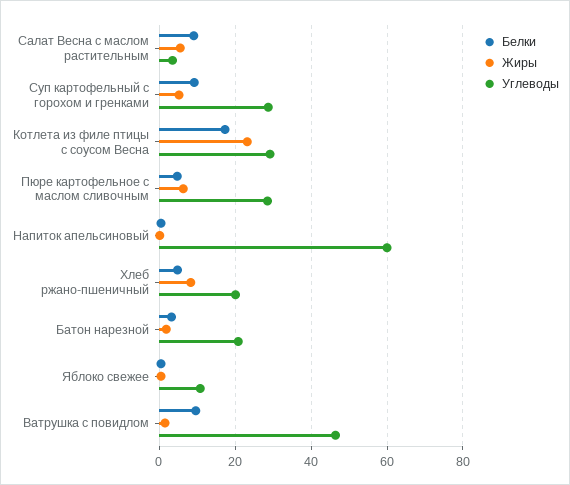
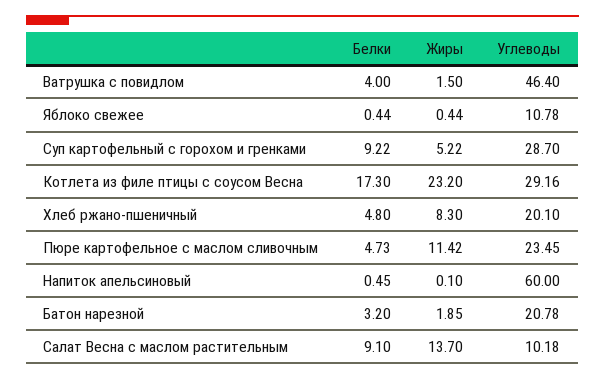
  {
    "Белки": {
      "Салат Весна с маслом растительным": 9.1,
      "Суп картофельный с горохом и гренками": 9.22,
      "Котлета из филе птицы с соусом Весна": 17.3,
      "Пюре картофельное с маслом сливочным": 4.73,
      "Напиток апельсиновый": 0.45,
      "Хлеб ржано-пшеничный": 4.8,
      "Батон нарезной": 3.2,
      "Яблоко свежее": 0.44,
-     "Ватрушка с повидлом": 10
+     "Ватрушка с повидлом": 4
    },
    "Жиры": {
-     "Салат Весна с маслом растительным": 6,
+     "Салат Весна с маслом растительным": 13.7,
      "Суп картофельный с горохом и гренками": 5.22,
      "Котлета из филе птицы с соусом Весна": 23.2,
-     "Пюре картофельное с маслом сливочным": 6,
+     "Пюре картофельное с маслом сливочным": 11.42,
      "Напиток апельсиновый": 0.1,
      "Хлеб ржано-пшеничный": 8.3,
      "Батон нарезной": 1.85,
      "Яблоко свежее": 0.44,
      "Ватрушка с повидлом": 1.5
    },
    "Углеводы": {
-     "Салат Весна с маслом растительным": 4,
+     "Салат Весна с маслом растительным": 10.18,
      "Суп картофельный с горохом и гренками": 28.7,
      "Котлета из филе птицы с соусом Весна": 29.16,
-     "Пюре картофельное с маслом сливочным": 28,
+     "Пюре картофельное с маслом сливочным": 23.45,
      "Напиток апельсиновый": 60,
      "Хлеб ржано-пшеничный": 20.1,
      "Батон нарезной": 20.78,
      "Яблоко свежее": 10.78,
      "Ватрушка с повидлом": 46.4
    }
  }

